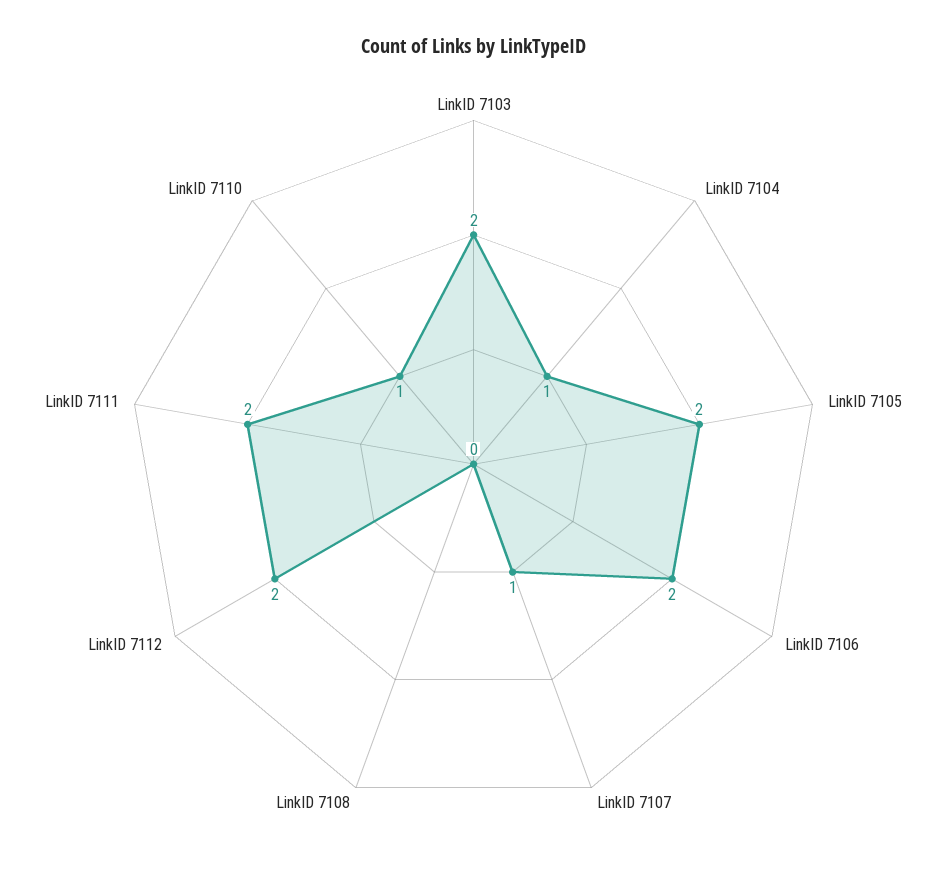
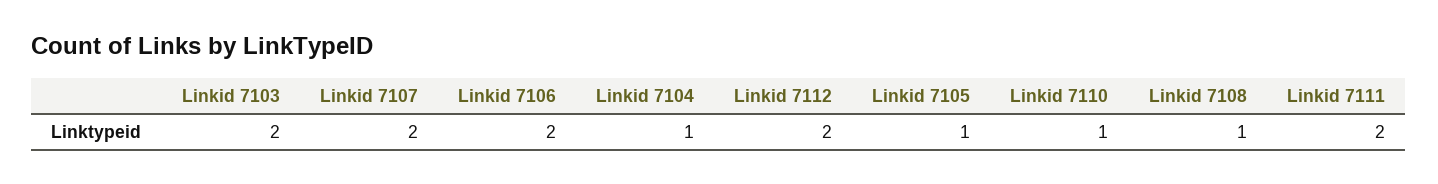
  {
    "LinkID 7103": 2,
    "LinkID 7104": 1,
-   "LinkID 7105": 2,
+   "LinkID 7105": 1,
    "LinkID 7106": 2,
-   "LinkID 7107": 1,
+   "LinkID 7107": 2,
-   "LinkID 7108": 0,
+   "LinkID 7108": 1,
    "LinkID 7112": 2,
    "LinkID 7111": 2,
    "LinkID 7110": 1
  }

